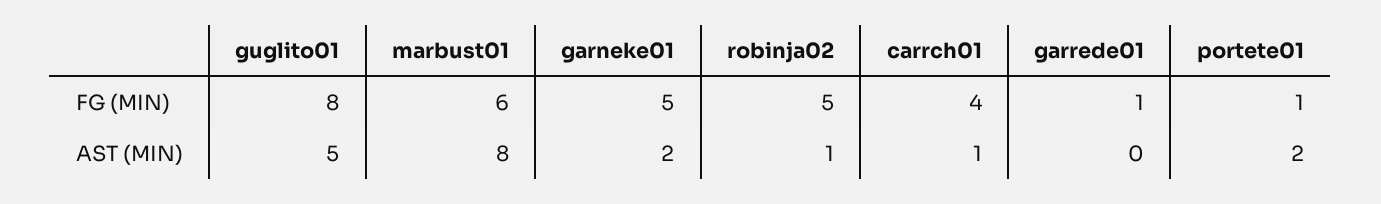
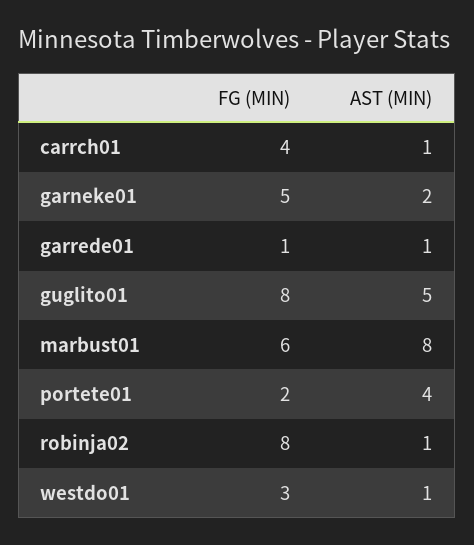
  {
    "guglito01": {
      "FG (MIN)": 8,
      "AST (MIN)": 5
    },
    "marbust01": {
      "FG (MIN)": 6,
      "AST (MIN)": 8
    },
    "garneke01": {
      "FG (MIN)": 5,
      "AST (MIN)": 2
    },
    "robinja02": {
-     "FG (MIN)": 5,
+     "FG (MIN)": 8,
      "AST (MIN)": 1
    },
    "carrch01": {
      "FG (MIN)": 4,
      "AST (MIN)": 1
    },
    "garrede01": {
      "FG (MIN)": 1,
-     "AST (MIN)": 0
+     "AST (MIN)": 1
    },
    "portete01": {
-     "FG (MIN)": 1,
+     "FG (MIN)": 2,
-     "AST (MIN)": 2
+     "AST (MIN)": 4
-   }
+   },
+   "westdo01": {
+     "FG (MIN)": 3,
+     "AST (MIN)": 1
+   }
  }

